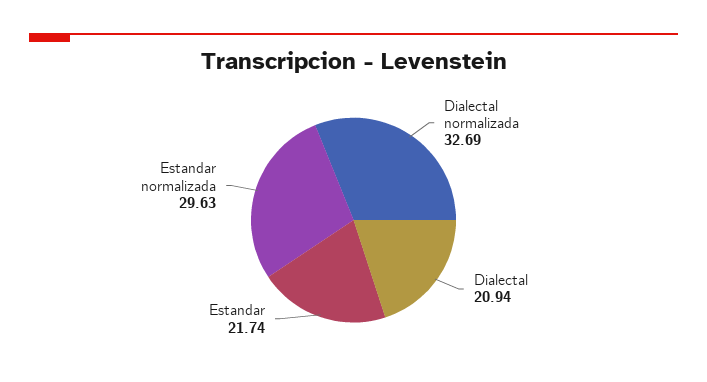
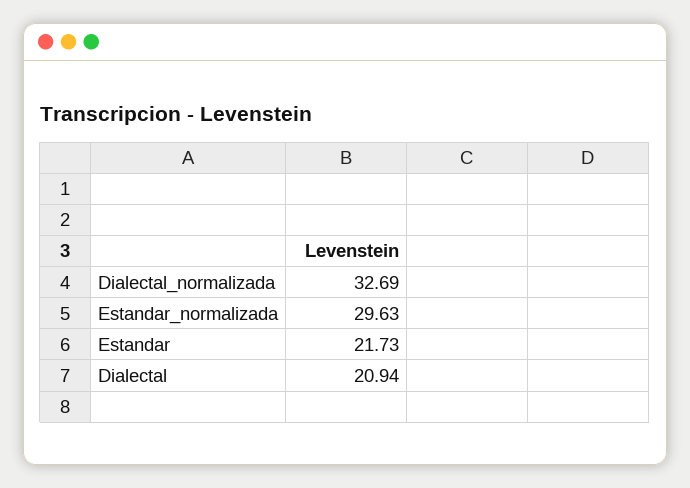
  {
    "Dialectal normalizada": 32.69,
    "Dialectal": 20.94,
-   "Estandar": 21.74,
+   "Estandar": 21.73,
    "Estandar normalizada": 29.63
  }

